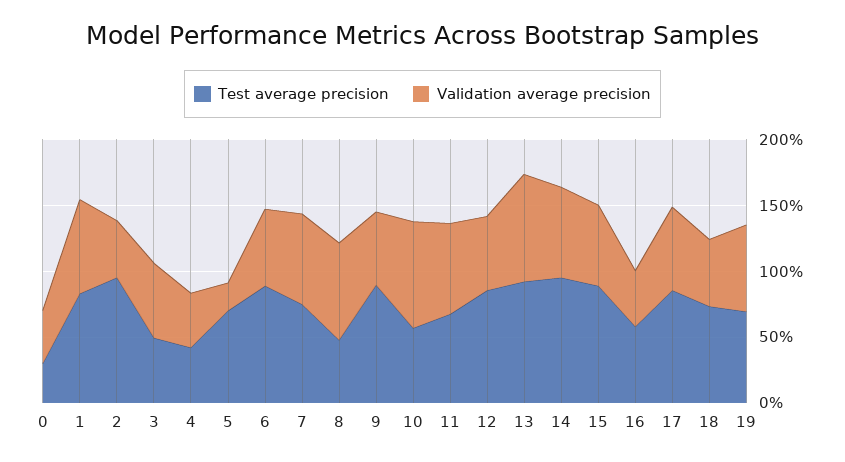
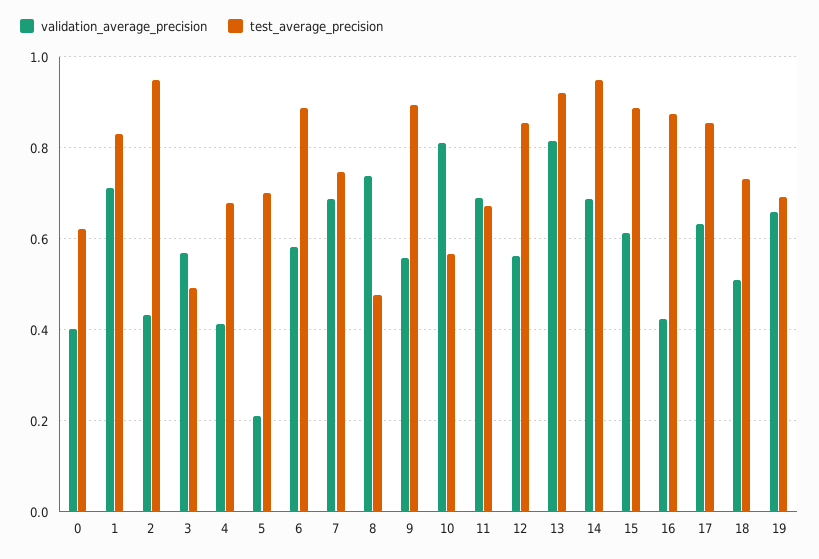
  {
    "Test average precision": {
-     "0": 0.3,
+     "0": 0.62,
      "1": 0.84,
      "2": 0.96,
      "3": 0.5,
-     "4": 0.4,
+     "4": 0.68,
      "5": 0.7,
      "6": 0.88,
      "7": 0.74,
      "8": 0.48,
      "9": 0.9,
      "10": 0.56,
      "11": 0.68,
      "12": 0.86,
      "13": 0.92,
      "14": 0.96,
      "15": 0.88,
-     "16": 0.6,
+     "16": 0.88,
      "17": 0.86,
      "18": 0.74,
      "19": 0.7
    },
    "Validation average precision": {
      "0": 0.4,
      "1": 0.72,
      "2": 0.44,
      "3": 0.56,
      "4": 0.42,
      "5": 0.22,
      "6": 0.58,
      "7": 0.68,
      "8": 0.74,
      "9": 0.56,
      "10": 0.8,
      "11": 0.68,
      "12": 0.56,
      "13": 0.82,
      "14": 0.68,
      "15": 0.62,
      "16": 0.42,
      "17": 0.64,
      "18": 0.5,
      "19": 0.66
    }
  }

